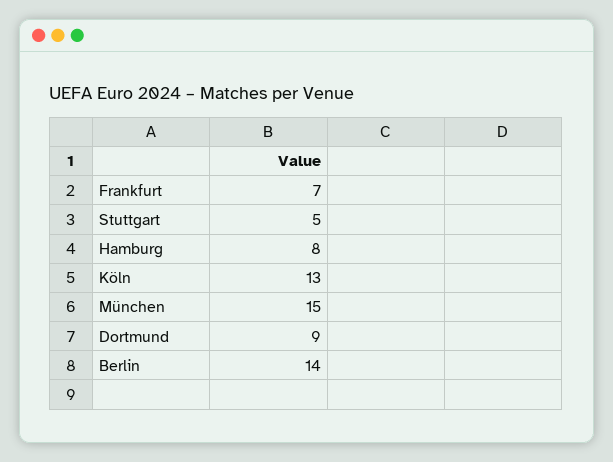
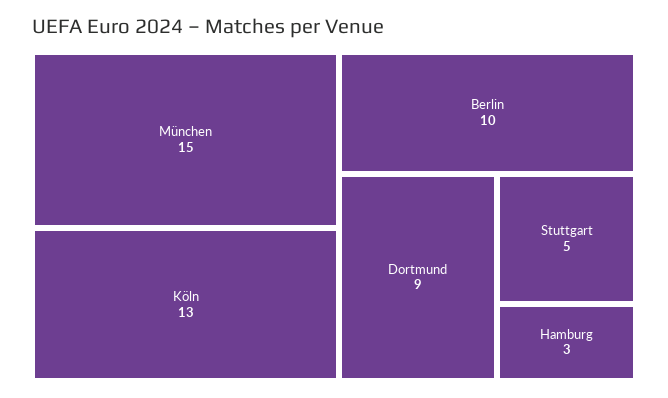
  {
-   "Frankfurt": 7,
    "Stuttgart": 5,
-   "Hamburg": 8,
+   "Hamburg": 3,
    "Köln": 13,
    "München": 15,
    "Dortmund": 9,
-   "Berlin": 14
+   "Berlin": 10
  }

